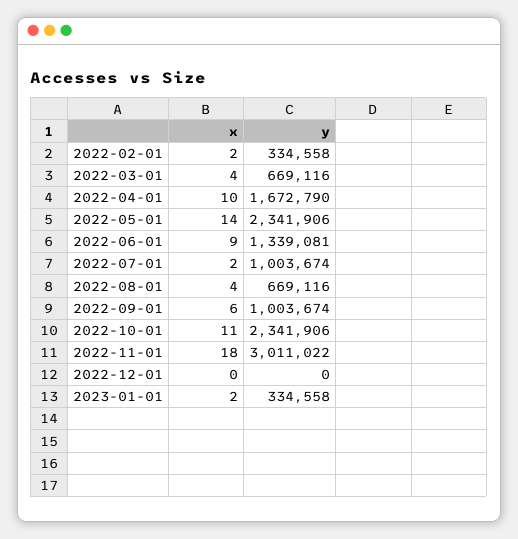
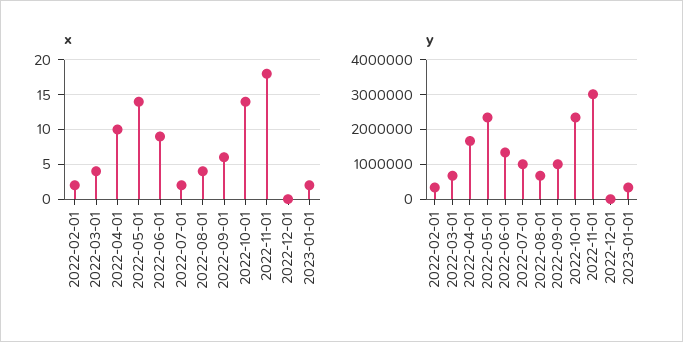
  {
    "x": {
      "2022-02-01": 2,
      "2022-03-01": 4,
      "2022-04-01": 10,
      "2022-05-01": 14,
      "2022-06-01": 9,
      "2022-07-01": 2,
      "2022-08-01": 4,
      "2022-09-01": 6,
-     "2022-10-01": 11,
+     "2022-10-01": 14,
      "2022-11-01": 18,
      "2022-12-01": 0,
      "2023-01-01": 2
    },
    "y": {
      "2022-02-01": 334558,
      "2022-03-01": 669116,
      "2022-04-01": 1672790,
      "2022-05-01": 2341906,
      "2022-06-01": 1339081,
      "2022-07-01": 1003674,
      "2022-08-01": 669116,
      "2022-09-01": 1003674,
      "2022-10-01": 2341906,
      "2022-11-01": 3011022,
      "2022-12-01": 0,
      "2023-01-01": 334558
    }
  }

